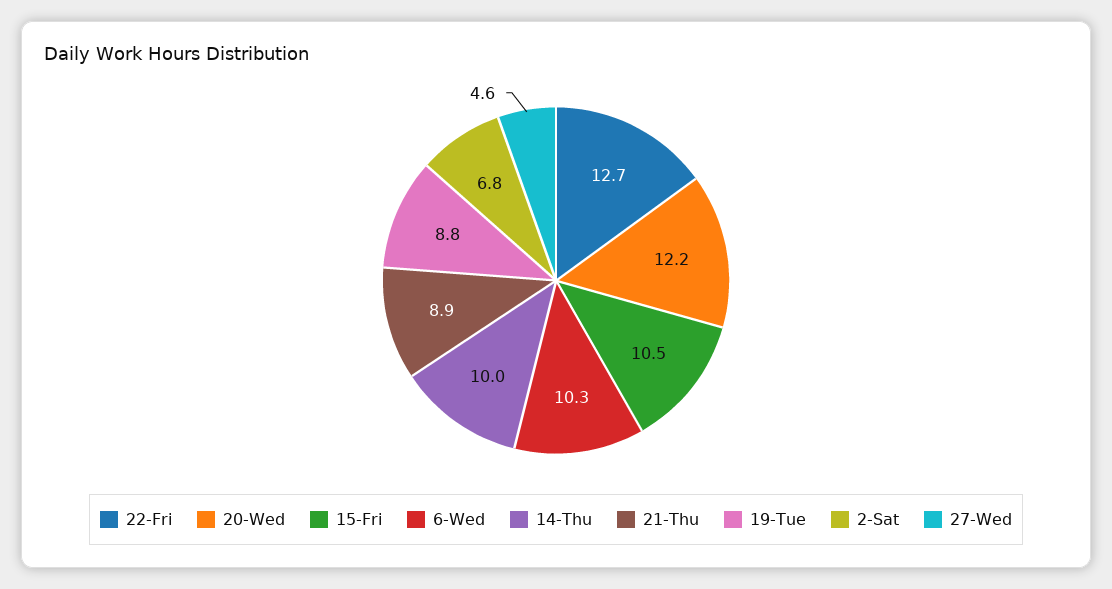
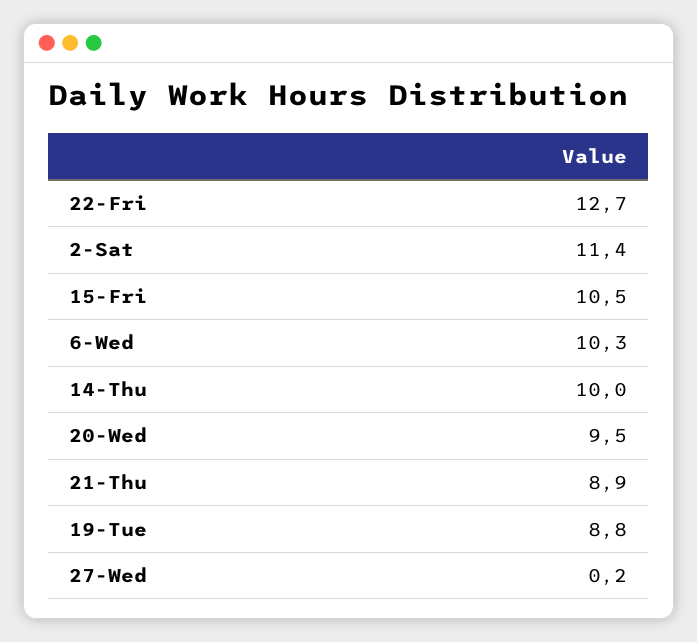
  {
    "22-Fri": 12.7,
-   "20-Wed": 12.2,
+   "20-Wed": 9.5,
    "15-Fri": 10.5,
    "6-Wed": 10.3,
    "14-Thu": 10,
    "21-Thu": 8.9,
    "19-Tue": 8.8,
-   "2-Sat": 6.8,
+   "2-Sat": 11.4,
-   "27-Wed": 4.6
+   "27-Wed": 0.2
  }

